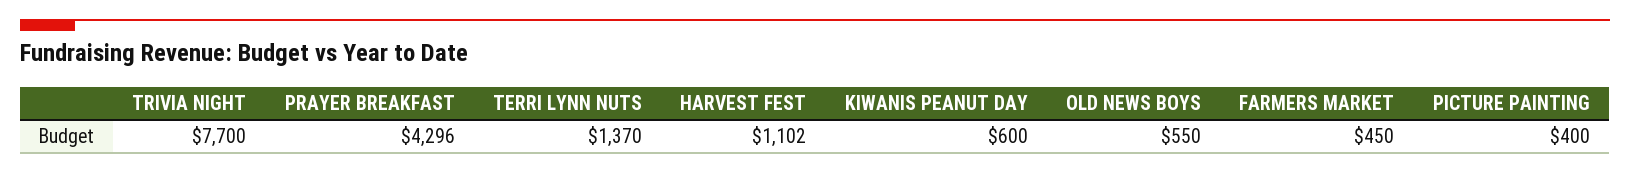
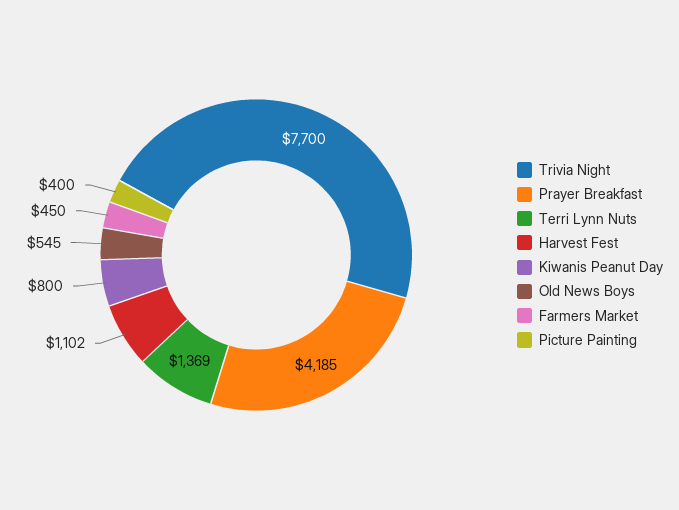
  {
    "TRIVIA NIGHT": 7700,
-   "PRAYER BREAKFAST": 4296,
+   "PRAYER BREAKFAST": 4185,
-   "TERRI LYNN NUTS": 1370,
+   "TERRI LYNN NUTS": 1369,
    "HARVEST FEST": 1102,
-   "KIWANIS PEANUT DAY": 600,
+   "KIWANIS PEANUT DAY": 800,
-   "OLD NEWS BOYS": 550,
+   "OLD NEWS BOYS": 545,
    "FARMERS MARKET": 450,
    "PICTURE PAINTING": 400
  }

